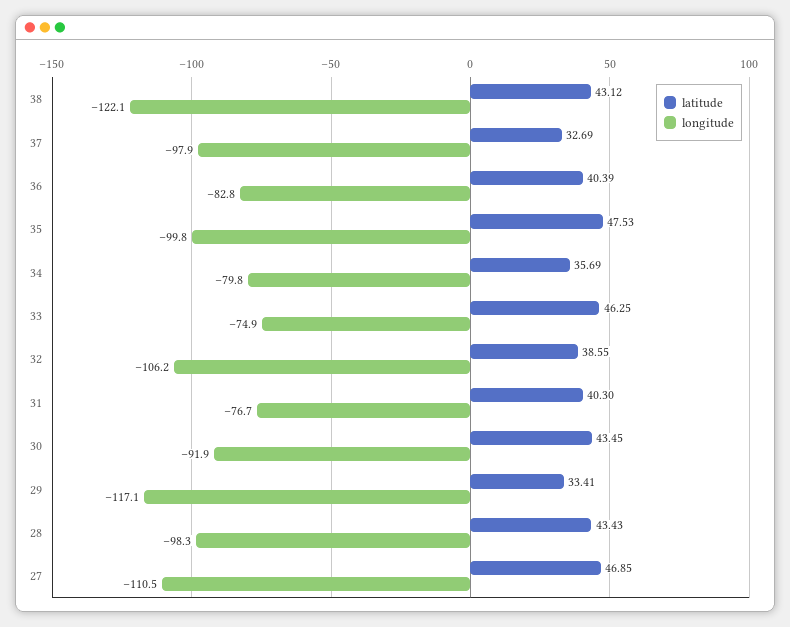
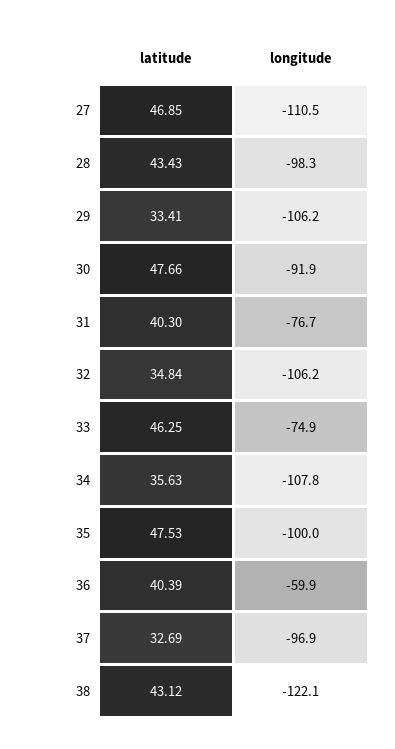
  {
    "latitude": {
      "38": 43.12,
      "37": 32.69,
      "36": 40.39,
      "35": 47.53,
-     "34": 35.69,
+     "34": 35.63,
      "33": 46.25,
-     "32": 38.55,
+     "32": 34.84,
      "31": 40.3,
-     "30": 43.45,
+     "30": 47.66,
      "29": 33.41,
      "28": 43.43,
      "27": 46.85
    },
    "longitude": {
      "38": -122.1,
-     "37": -97.9,
+     "37": -96.9,
-     "36": -82.8,
+     "36": -59.9,
-     "35": -99.8,
+     "35": -100,
-     "34": -79.8,
+     "34": -107.8,
      "33": -74.9,
      "32": -106.2,
      "31": -76.7,
      "30": -91.9,
-     "29": -117.1,
+     "29": -106.2,
      "28": -98.3,
      "27": -110.5
    }
  }

